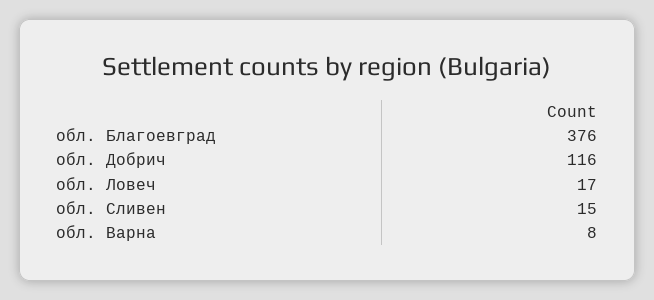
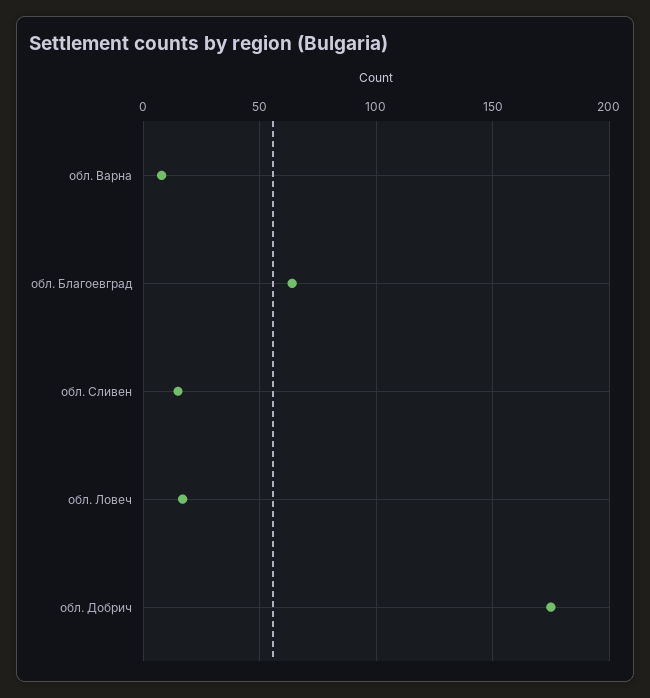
  {
-   "обл. Благоевград": 376,
+   "обл. Благоевград": 65,
-   "обл. Добрич": 116,
+   "обл. Добрич": 175,
    "обл. Ловеч": 17,
    "обл. Сливен": 15,
    "обл. Варна": 8
  }

